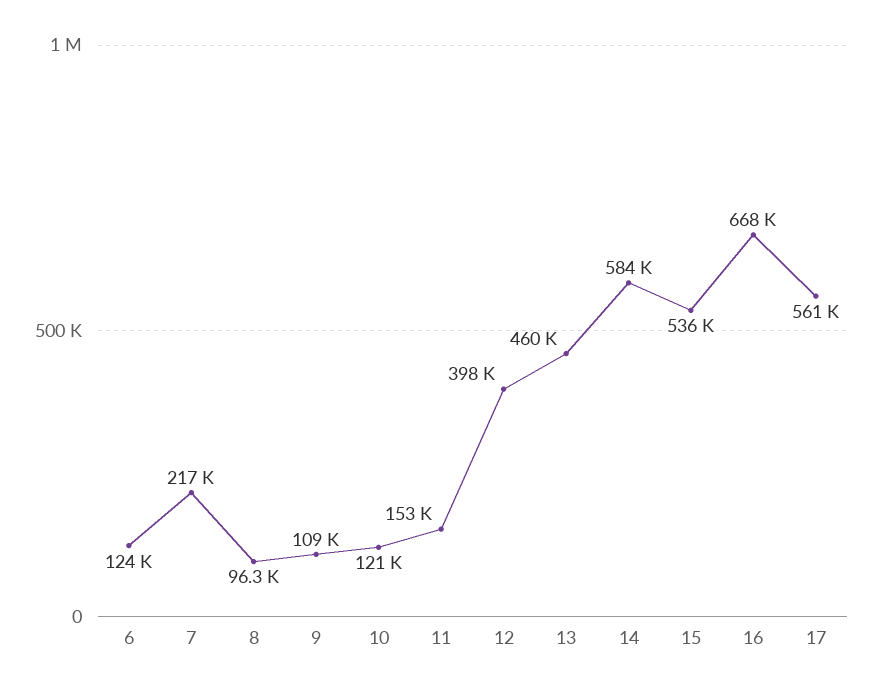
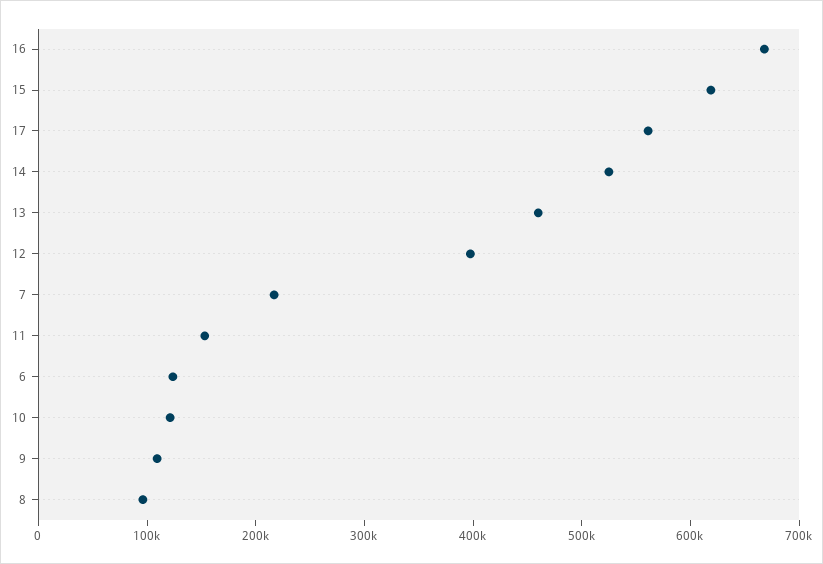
  {
    "6": 124000,
    "7": 217000,
    "8": 96300,
    "9": 109000,
    "10": 121000,
    "11": 153000,
    "12": 398000,
    "13": 460000,
-   "14": 584000,
+   "14": 520000,
-   "15": 536000,
+   "15": 620000,
    "16": 668000,
    "17": 561000
  }

